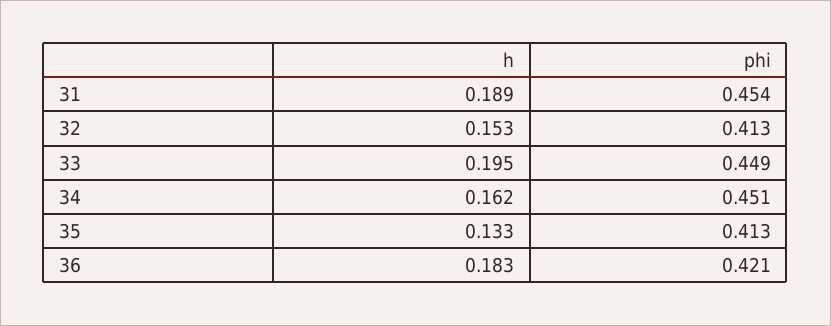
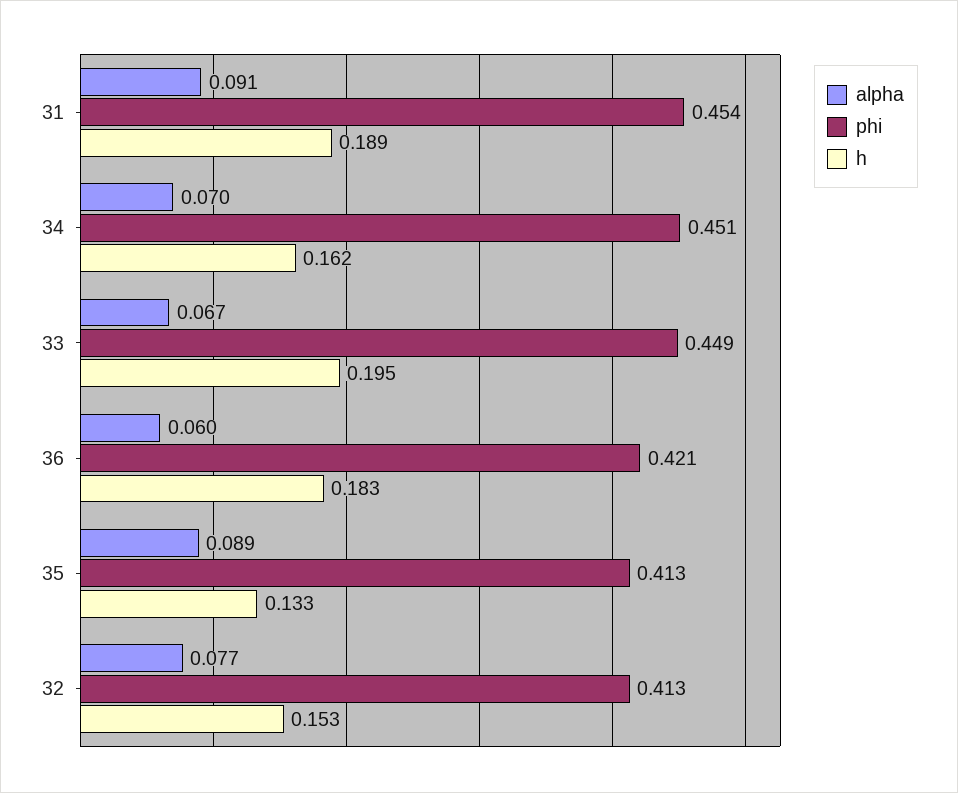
  {
    "h": {
      "31": 0.189,
      "32": 0.153,
      "33": 0.195,
      "34": 0.162,
      "35": 0.133,
      "36": 0.183
    },
    "phi": {
      "31": 0.454,
      "32": 0.413,
      "33": 0.449,
      "34": 0.451,
      "35": 0.413,
      "36": 0.421
-   }
+   },
+   "alpha": {
+     "31": 0.091,
+     "34": 0.07,
+     "33": 0.067,
+     "36": 0.06,
+     "35": 0.089,
+     "32": 0.077
+   }
  }

